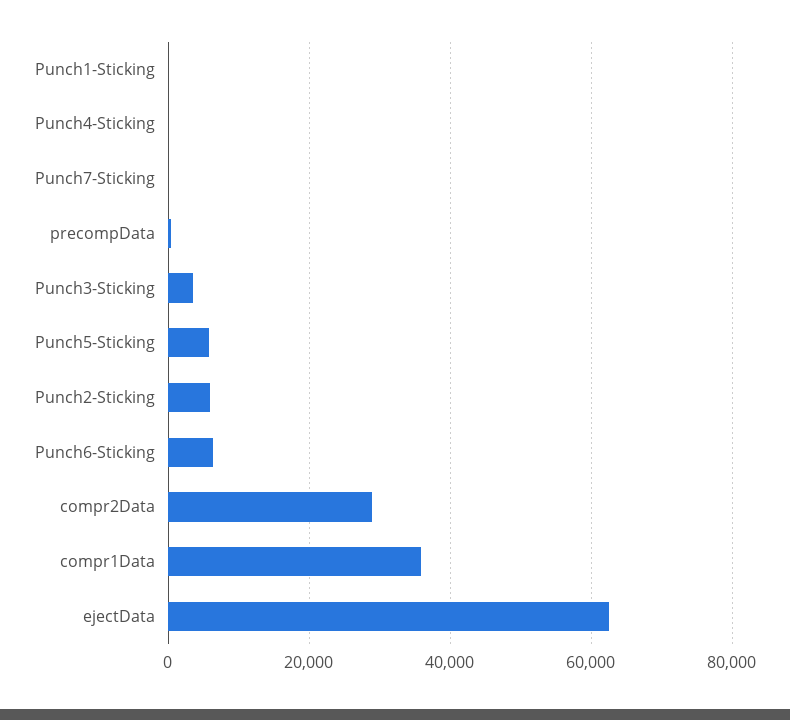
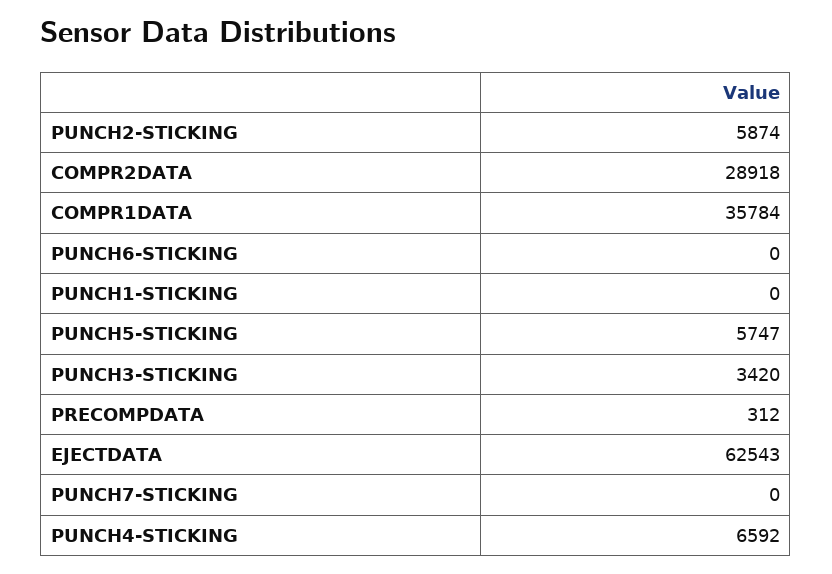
  {
    "Punch1-Sticking": 0,
-   "Punch4-Sticking": 0,
+   "Punch4-Sticking": 6592,
    "Punch7-Sticking": 0,
    "precompData": 312,
    "Punch3-Sticking": 3420,
    "Punch5-Sticking": 5747,
    "Punch2-Sticking": 5874,
-   "Punch6-Sticking": 6000,
+   "Punch6-Sticking": 0,
    "compr2Data": 28918,
    "compr1Data": 35784,
    "ejectData": 62543
  }

